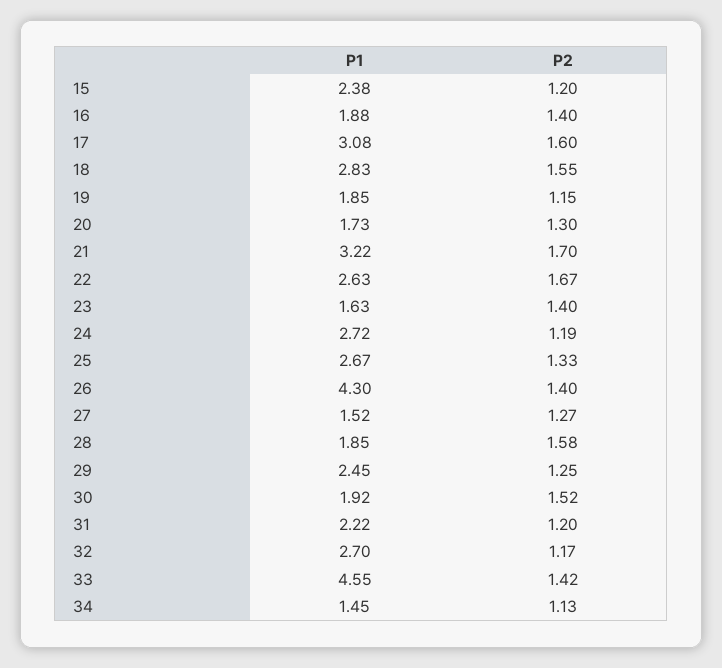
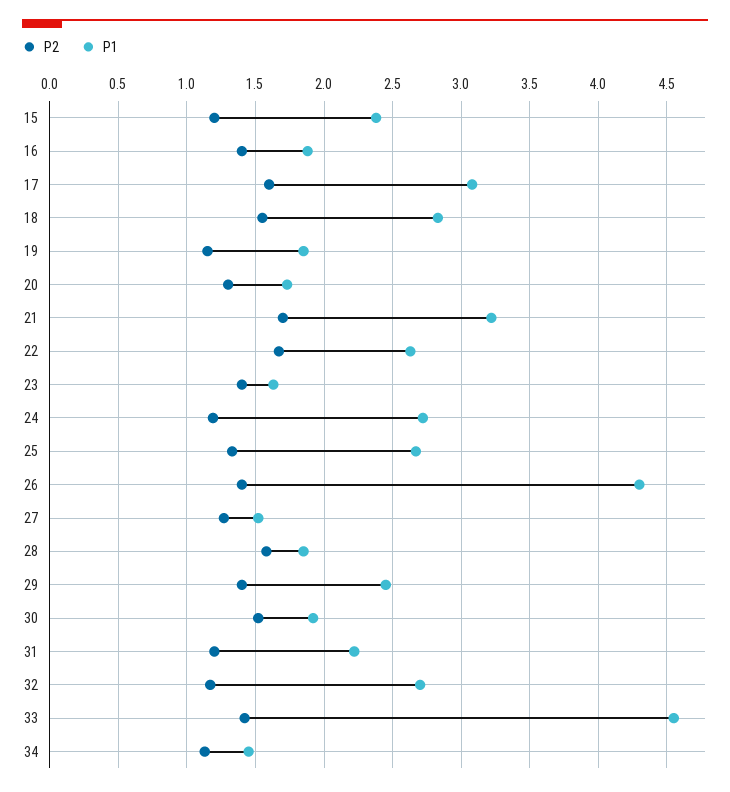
  {
    "P1": {
      "15": 2.38,
      "16": 1.88,
      "17": 3.08,
      "18": 2.83,
      "19": 1.85,
      "20": 1.73,
      "21": 3.22,
      "22": 2.63,
      "23": 1.63,
      "24": 2.72,
      "25": 2.67,
      "26": 4.3,
      "27": 1.52,
      "28": 1.85,
      "29": 2.45,
      "30": 1.92,
      "31": 2.22,
      "32": 2.7,
      "33": 4.55,
      "34": 1.45
    },
    "P2": {
      "15": 1.2,
      "16": 1.4,
      "17": 1.6,
      "18": 1.55,
      "19": 1.15,
      "20": 1.3,
      "21": 1.7,
      "22": 1.67,
      "23": 1.4,
      "24": 1.19,
      "25": 1.33,
      "26": 1.4,
      "27": 1.27,
      "28": 1.58,
-     "29": 1.25,
+     "29": 1.4,
      "30": 1.52,
      "31": 1.2,
      "32": 1.17,
      "33": 1.42,
      "34": 1.13
    }
  }

